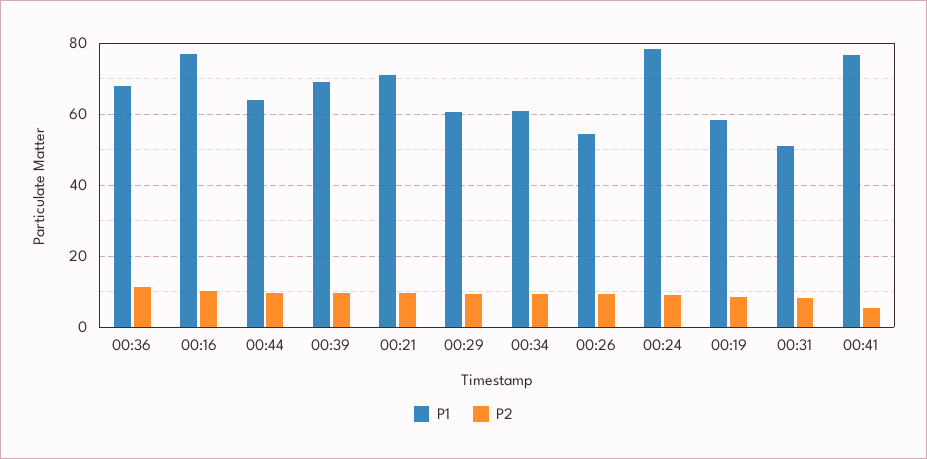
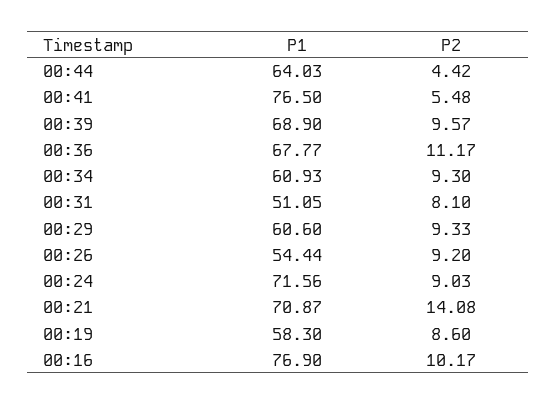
  {
    "P1": {
      "00:36": 67.77,
      "00:16": 76.9,
      "00:44": 64.03,
      "00:39": 68.9,
      "00:21": 70.87,
      "00:29": 60.6,
      "00:34": 60.93,
      "00:26": 54.44,
-     "00:24": 78,
+     "00:24": 71.56,
      "00:19": 58.3,
      "00:31": 51.05,
      "00:41": 76.5
    },
    "P2": {
      "00:36": 11.17,
      "00:16": 10.17,
-     "00:44": 10,
+     "00:44": 4.42,
      "00:39": 9.57,
-     "00:21": 10,
+     "00:21": 14.08,
      "00:29": 9.33,
      "00:34": 9.3,
      "00:26": 9.2,
      "00:24": 9.03,
      "00:19": 8.6,
      "00:31": 8.1,
      "00:41": 5.48
    }
  }

